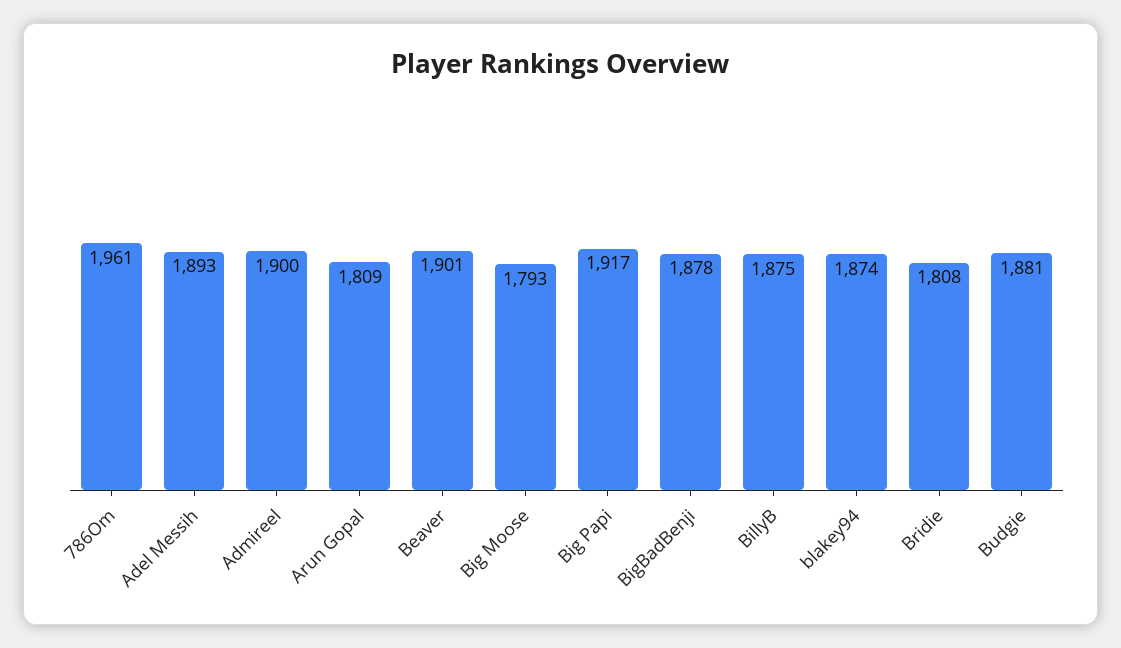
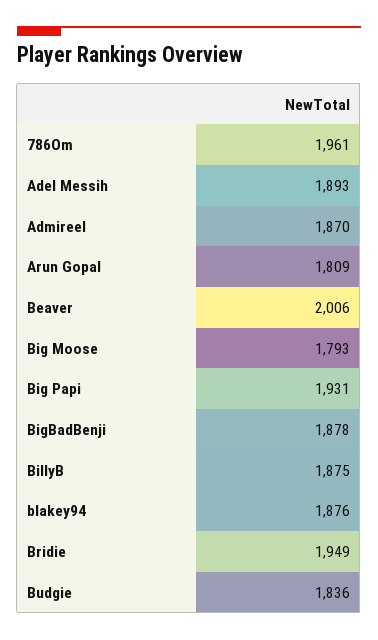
  {
    "786Om": 1961,
    "Adel Messih": 1893,
-   "Admireel": 1900,
+   "Admireel": 1870,
    "Arun Gopal": 1809,
-   "Beaver": 1901,
+   "Beaver": 2006,
    "Big Moose": 1793,
-   "Big Papi": 1917,
+   "Big Papi": 1931,
    "BigBadBenji": 1878,
    "BillyB": 1875,
-   "blakey94": 1874,
+   "blakey94": 1876,
-   "Bridie": 1808,
+   "Bridie": 1949,
-   "Budgie": 1881
+   "Budgie": 1836
  }

